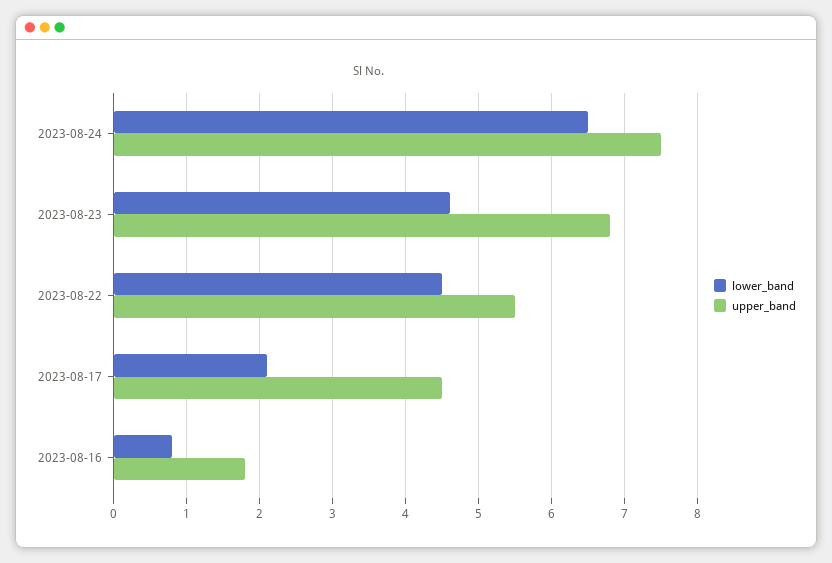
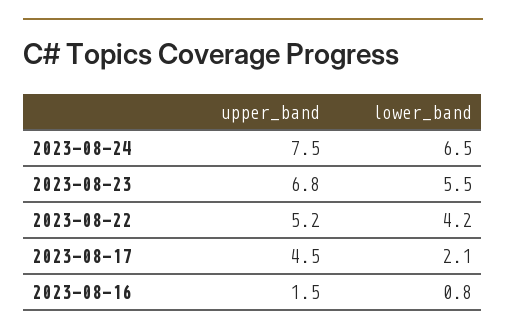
  {
    "lower_band": {
      "2023-08-24": 6.5,
-     "2023-08-23": 4.6,
+     "2023-08-23": 5.5,
-     "2023-08-22": 4.5,
+     "2023-08-22": 4.2,
      "2023-08-17": 2.1,
      "2023-08-16": 0.8
    },
    "upper_band": {
      "2023-08-24": 7.5,
      "2023-08-23": 6.8,
-     "2023-08-22": 5.5,
+     "2023-08-22": 5.2,
      "2023-08-17": 4.5,
-     "2023-08-16": 1.8
+     "2023-08-16": 1.5
    }
  }

